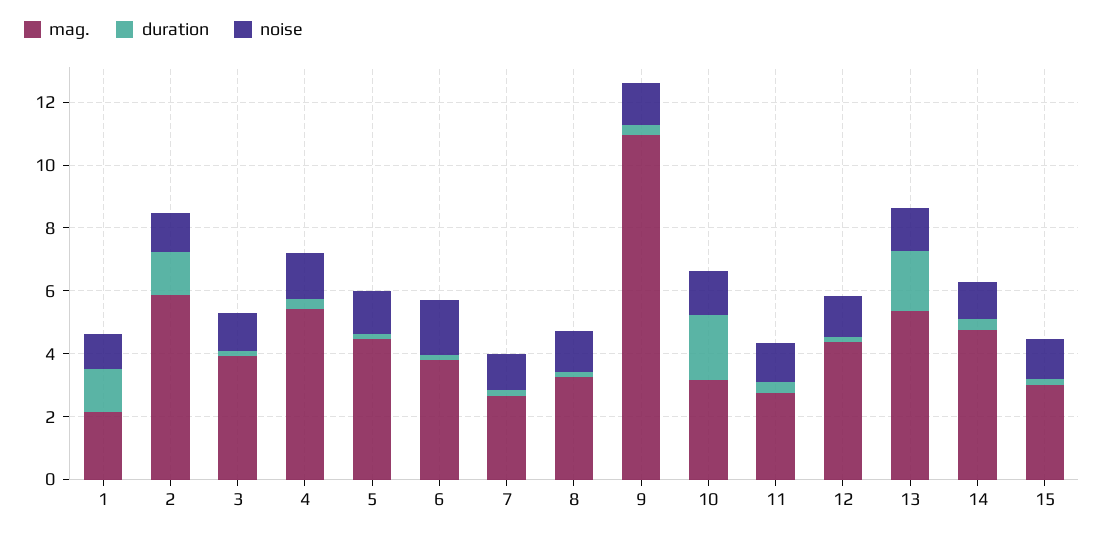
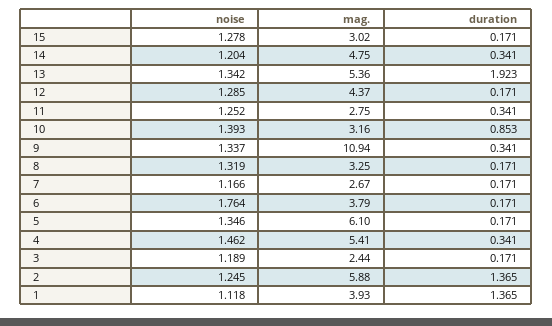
  {
    "mag.": {
-     "1": 2,
+     "1": 3.93,
      "2": 5.88,
-     "3": 4,
+     "3": 2.44,
      "4": 5.41,
-     "5": 4.5,
+     "5": 6.1,
      "6": 3.79,
      "7": 2.67,
      "8": 3.25,
      "9": 10.94,
      "10": 3.16,
      "11": 2.75,
      "12": 4.37,
      "13": 5.36,
      "14": 4.75,
      "15": 3.02
    },
    "duration": {
      "1": 1.365,
      "2": 1.365,
      "3": 0.171,
      "4": 0.341,
      "5": 0.171,
      "6": 0.171,
      "7": 0.171,
      "8": 0.171,
      "9": 0.341,
-     "10": 2,
+     "10": 0.853,
      "11": 0.341,
      "12": 0.171,
      "13": 1.923,
      "14": 0.341,
      "15": 0.171
    },
    "noise": {
      "1": 1.118,
      "2": 1.245,
      "3": 1.189,
      "4": 1.462,
      "5": 1.346,
      "6": 1.764,
      "7": 1.166,
      "8": 1.319,
      "9": 1.337,
      "10": 1.393,
      "11": 1.252,
      "12": 1.285,
      "13": 1.342,
      "14": 1.204,
      "15": 1.278
    }
  }

